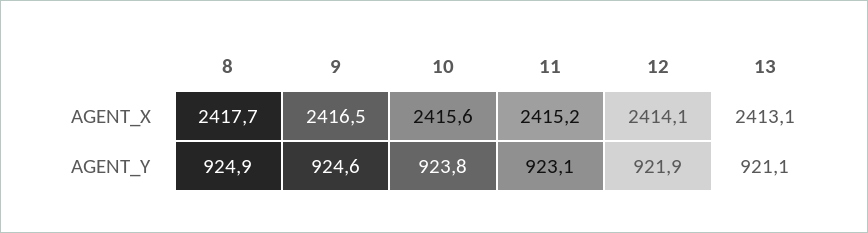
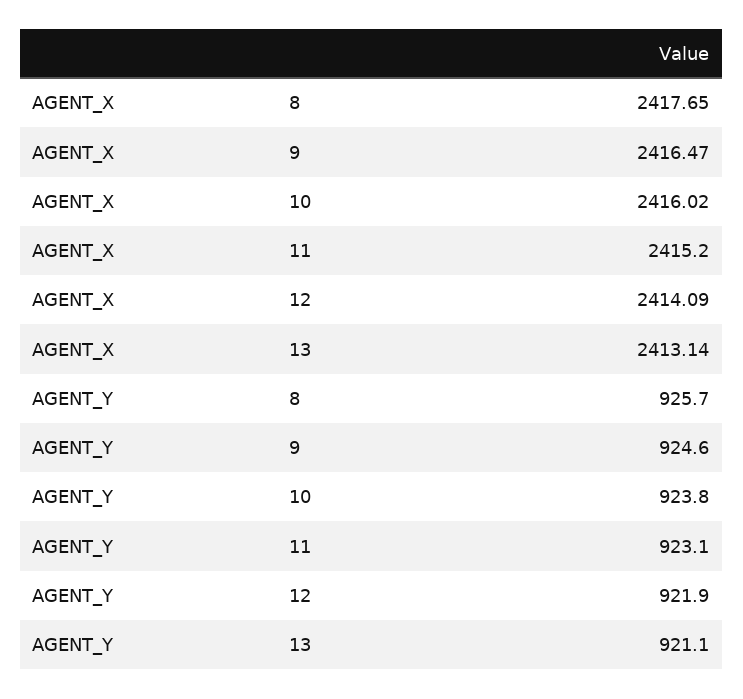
  {
    "8": {
      "AGENT_X": 2417.65,
-     "AGENT_Y": 924.9
+     "AGENT_Y": 925.7
    },
    "9": {
      "AGENT_X": 2416.47,
      "AGENT_Y": 924.6
    },
    "10": {
-     "AGENT_X": 2415.6,
+     "AGENT_X": 2416.02,
      "AGENT_Y": 923.8
    },
    "11": {
      "AGENT_X": 2415.2,
      "AGENT_Y": 923.1
    },
    "12": {
      "AGENT_X": 2414.09,
      "AGENT_Y": 921.9
    },
    "13": {
      "AGENT_X": 2413.14,
      "AGENT_Y": 921.1
    }
  }

